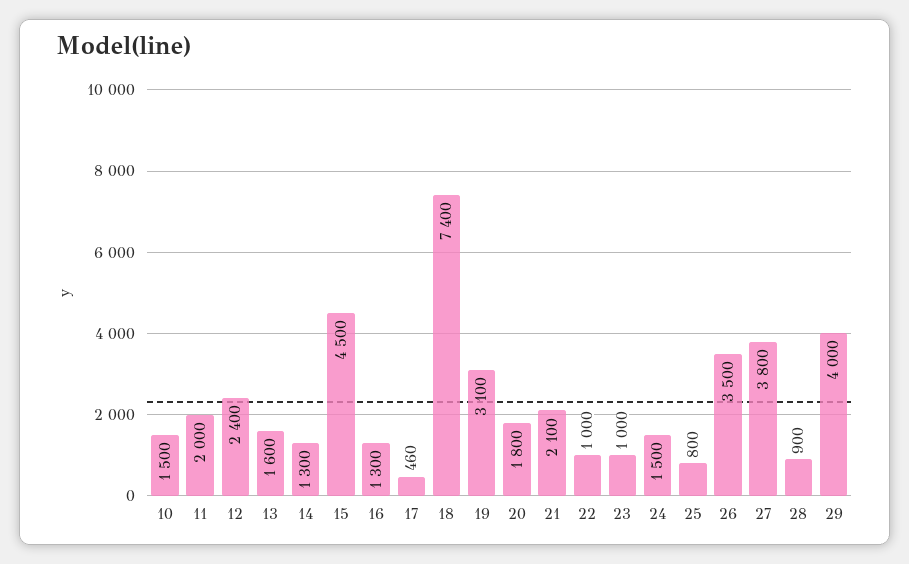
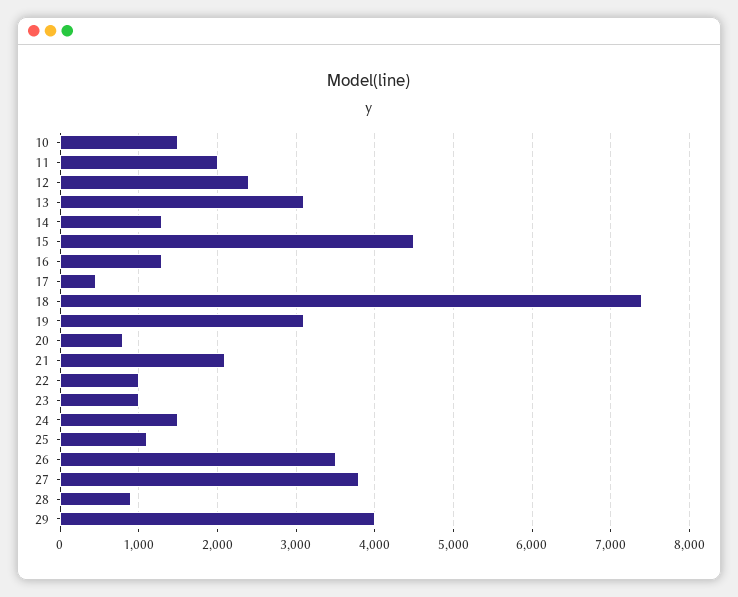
  {
    "10": 1500,
    "11": 2000,
    "12": 2400,
-   "13": 1600,
+   "13": 3100,
    "14": 1300,
    "15": 4500,
    "16": 1300,
    "17": 460,
    "18": 7400,
    "19": 3100,
-   "20": 1800,
+   "20": 800,
    "21": 2100,
    "22": 1000,
    "23": 1000,
    "24": 1500,
-   "25": 800,
+   "25": 1100,
    "26": 3500,
    "27": 3800,
    "28": 900,
    "29": 4000
  }

